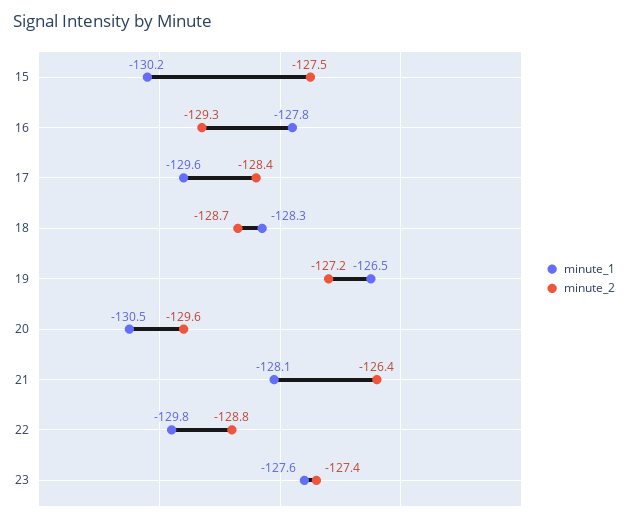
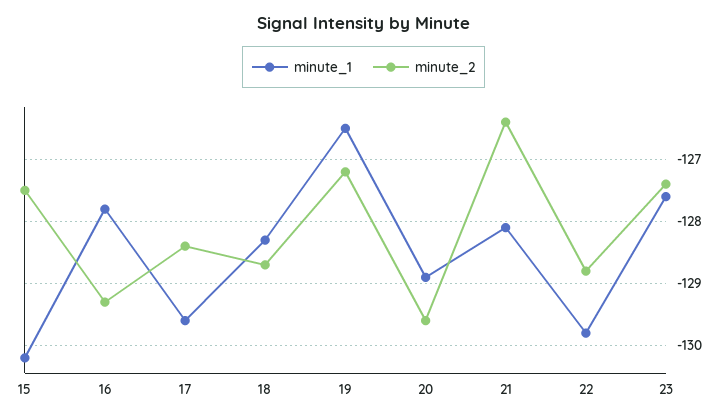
  {
    "minute_1": {
      "15": -130.2,
      "16": -127.8,
      "17": -129.6,
      "18": -128.3,
      "19": -126.5,
-     "20": -130.5,
+     "20": -128.9,
      "21": -128.1,
      "22": -129.8,
      "23": -127.6
    },
    "minute_2": {
      "15": -127.5,
      "16": -129.3,
      "17": -128.4,
      "18": -128.7,
      "19": -127.2,
      "20": -129.6,
      "21": -126.4,
      "22": -128.8,
      "23": -127.4
    }
  }

